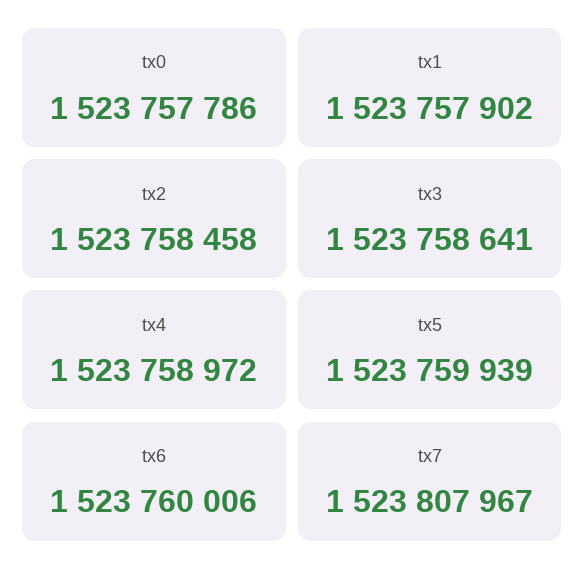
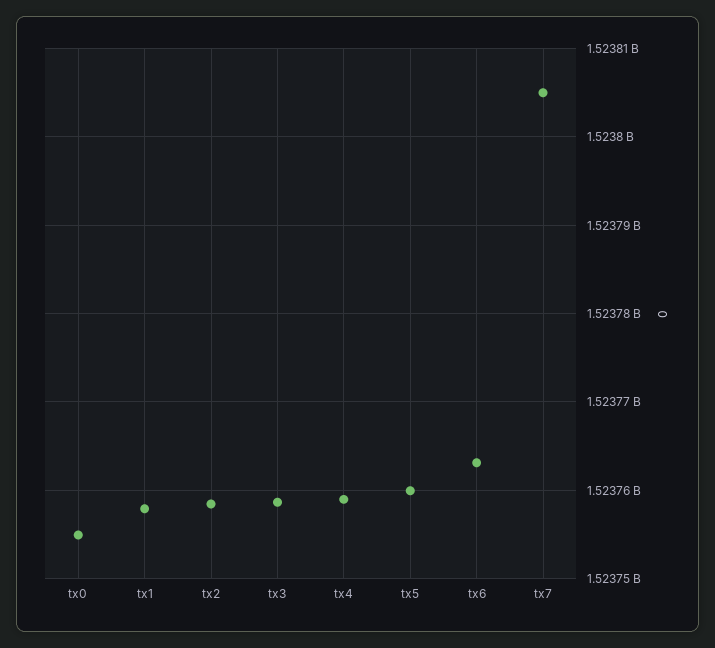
  {
-   "tx0": 1523757786,
+   "tx0": 1523755000,
    "tx1": 1523757902,
    "tx2": 1523758458,
    "tx3": 1523758641,
    "tx4": 1523758972,
    "tx5": 1523759939,
-   "tx6": 1523760006,
+   "tx6": 1523763000,
-   "tx7": 1523807967
+   "tx7": 1523805000
  }

